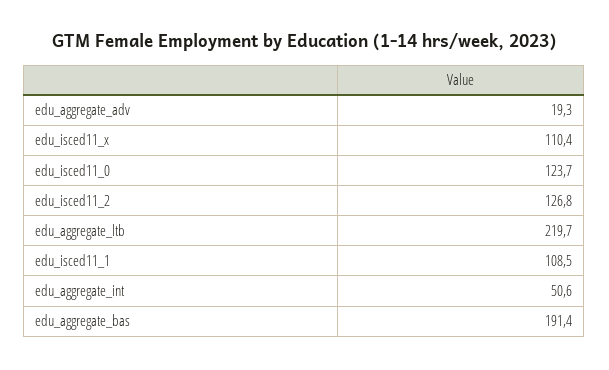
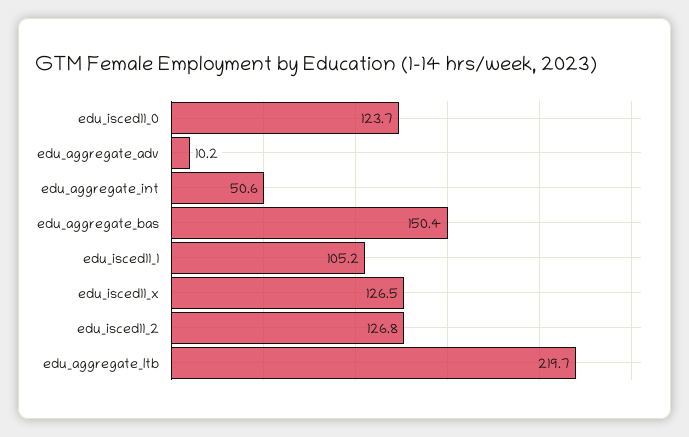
  {
-   "edu_aggregate_adv": 19.3,
+   "edu_aggregate_adv": 10.2,
-   "edu_isced11_x": 110.4,
+   "edu_isced11_x": 126.5,
    "edu_isced11_0": 123.7,
    "edu_isced11_2": 126.8,
    "edu_aggregate_ltb": 219.7,
-   "edu_isced11_1": 108.5,
+   "edu_isced11_1": 105.2,
    "edu_aggregate_int": 50.6,
-   "edu_aggregate_bas": 191.4
+   "edu_aggregate_bas": 150.4
  }

